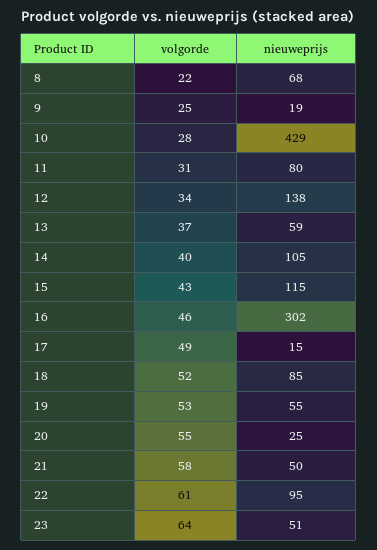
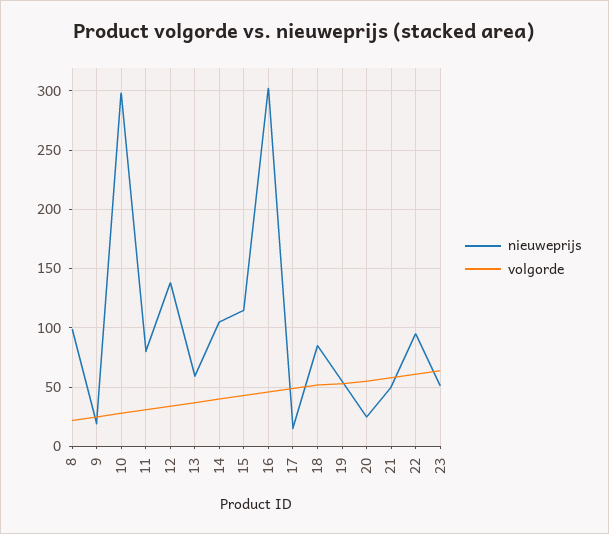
  {
    "volgorde": {
      "8": 22,
      "9": 25,
      "10": 28,
      "11": 31,
      "12": 34,
      "13": 37,
      "14": 40,
      "15": 43,
      "16": 46,
      "17": 49,
      "18": 52,
      "19": 53,
      "20": 55,
      "21": 58,
      "22": 61,
      "23": 64
    },
    "nieuweprijs": {
-     "8": 68,
+     "8": 100,
      "9": 19,
-     "10": 429,
+     "10": 300,
      "11": 80,
      "12": 138,
      "13": 59,
      "14": 105,
      "15": 115,
      "16": 302,
      "17": 15,
      "18": 85,
      "19": 55,
      "20": 25,
      "21": 50,
      "22": 95,
      "23": 51
    }
  }

